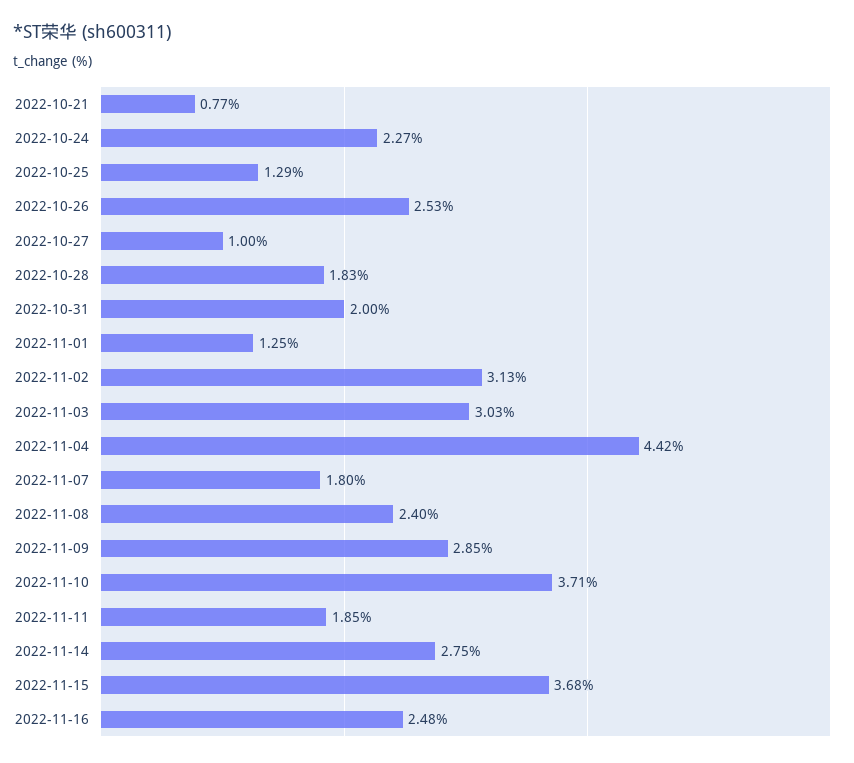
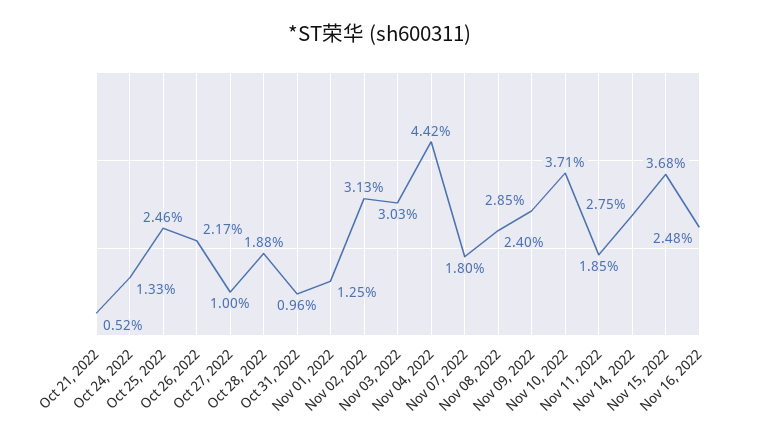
  {
-   "2022-10-21": 0.77,
+   "2022-10-21": 0.52,
-   "2022-10-24": 2.27,
+   "2022-10-24": 1.33,
-   "2022-10-25": 1.29,
+   "2022-10-25": 2.46,
-   "2022-10-26": 2.53,
+   "2022-10-26": 2.17,
    "2022-10-27": 1,
-   "2022-10-28": 1.83,
+   "2022-10-28": 1.88,
-   "2022-10-31": 2,
+   "2022-10-31": 0.96,
    "2022-11-01": 1.25,
    "2022-11-02": 3.13,
    "2022-11-03": 3.03,
    "2022-11-04": 4.42,
    "2022-11-07": 1.8,
    "2022-11-08": 2.4,
    "2022-11-09": 2.85,
    "2022-11-10": 3.71,
    "2022-11-11": 1.85,
    "2022-11-14": 2.75,
    "2022-11-15": 3.68,
    "2022-11-16": 2.48
  }

